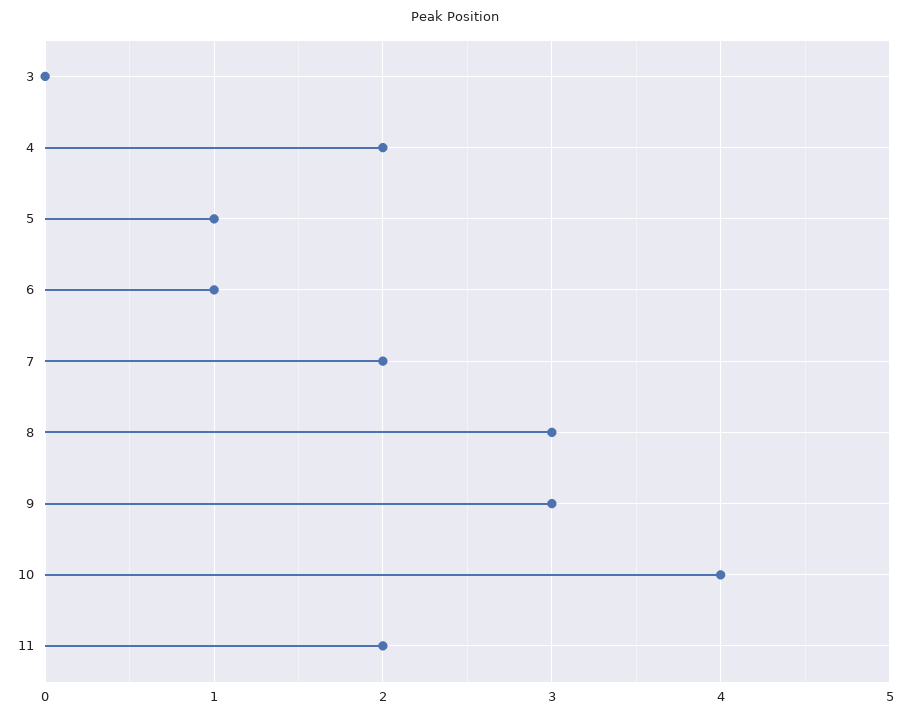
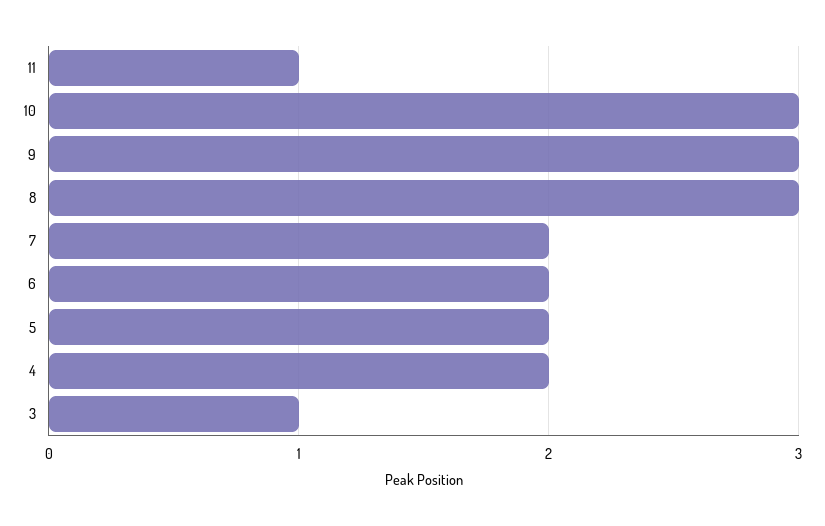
  {
-   "3": 0,
+   "3": 1,
    "4": 2,
-   "5": 1,
+   "5": 2,
-   "6": 1,
+   "6": 2,
    "7": 2,
    "8": 3,
    "9": 3,
-   "10": 4,
+   "10": 3,
-   "11": 2
+   "11": 1
  }

